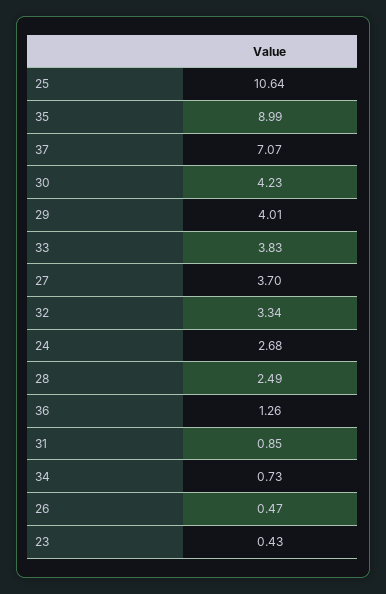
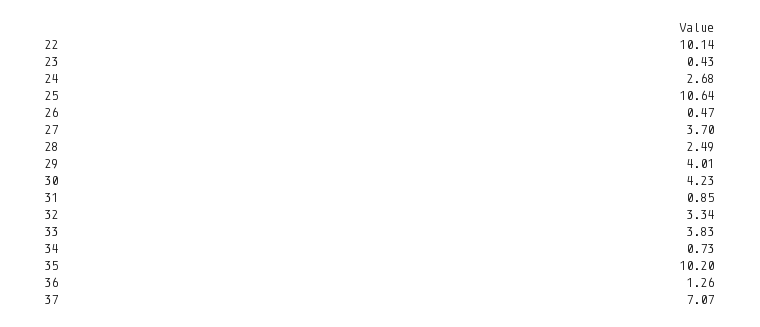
  {
    "25": 10.64,
-   "35": 8.99,
+   "35": 10.2,
    "37": 7.07,
    "30": 4.23,
    "29": 4.01,
    "33": 3.83,
    "27": 3.7,
    "32": 3.34,
    "24": 2.68,
    "28": 2.49,
    "36": 1.26,
    "31": 0.85,
    "34": 0.73,
    "26": 0.47,
-   "23": 0.43
+   "23": 0.43,
+   "22": 10.14
  }

